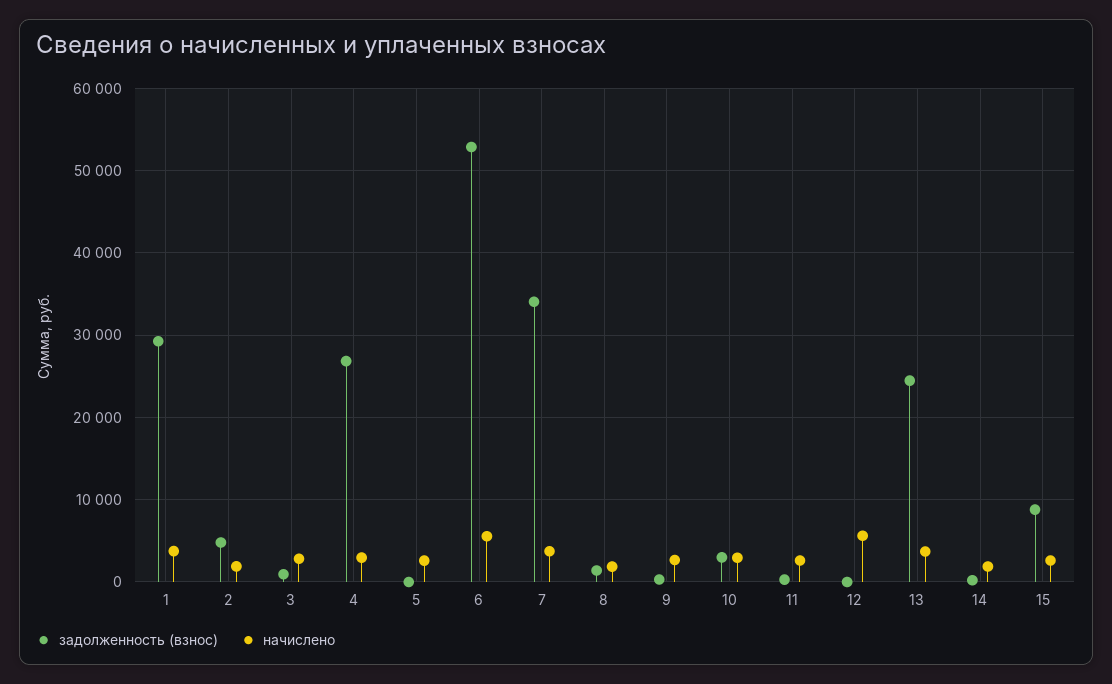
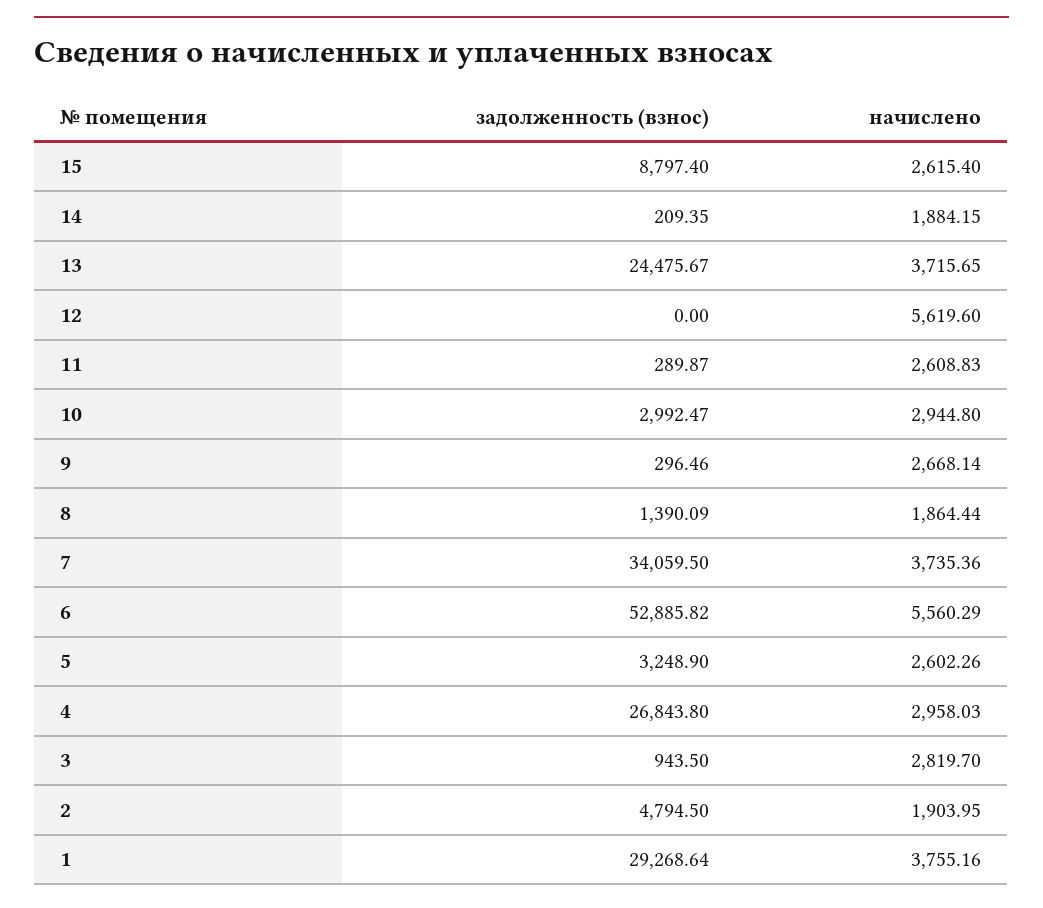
  {
    "задолженность (взнос)": {
      "1": 29268.64,
      "2": 4794.5,
      "3": 943.5,
      "4": 26843.8,
-     "5": 0,
+     "5": 3248.9,
      "6": 52885.82,
      "7": 34059.5,
      "8": 1390.09,
      "9": 296.46,
      "10": 2992.47,
      "11": 289.87,
      "12": 0,
      "13": 24475.67,
      "14": 209.35,
      "15": 8797.4
    },
    "начислено": {
      "1": 3755.16,
      "2": 1903.95,
      "3": 2819.7,
      "4": 2958.03,
      "5": 2602.26,
      "6": 5560.29,
      "7": 3735.36,
      "8": 1864.44,
      "9": 2668.14,
      "10": 2944.8,
      "11": 2608.83,
      "12": 5619.6,
      "13": 3715.65,
      "14": 1884.15,
      "15": 2615.4
    }
  }

